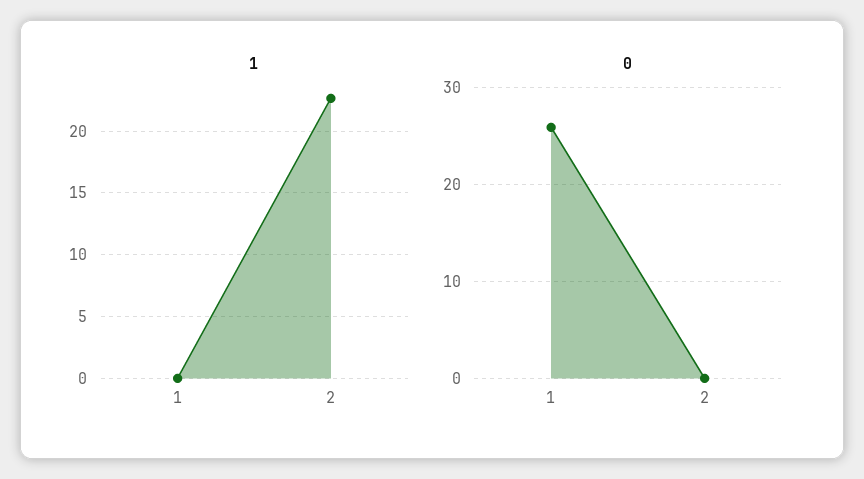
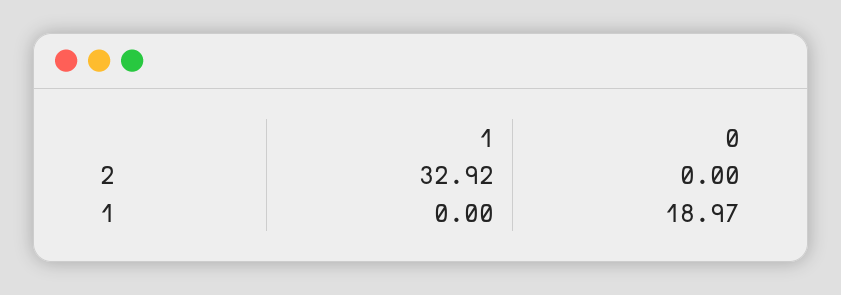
  {
    "1": {
      "1": 0,
-     "2": 22.5
+     "2": 32.92
    },
    "0": {
-     "1": 26,
+     "1": 18.97,
      "2": 0
    }
  }

